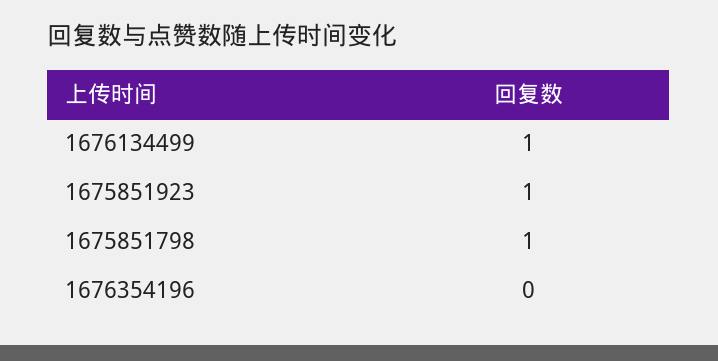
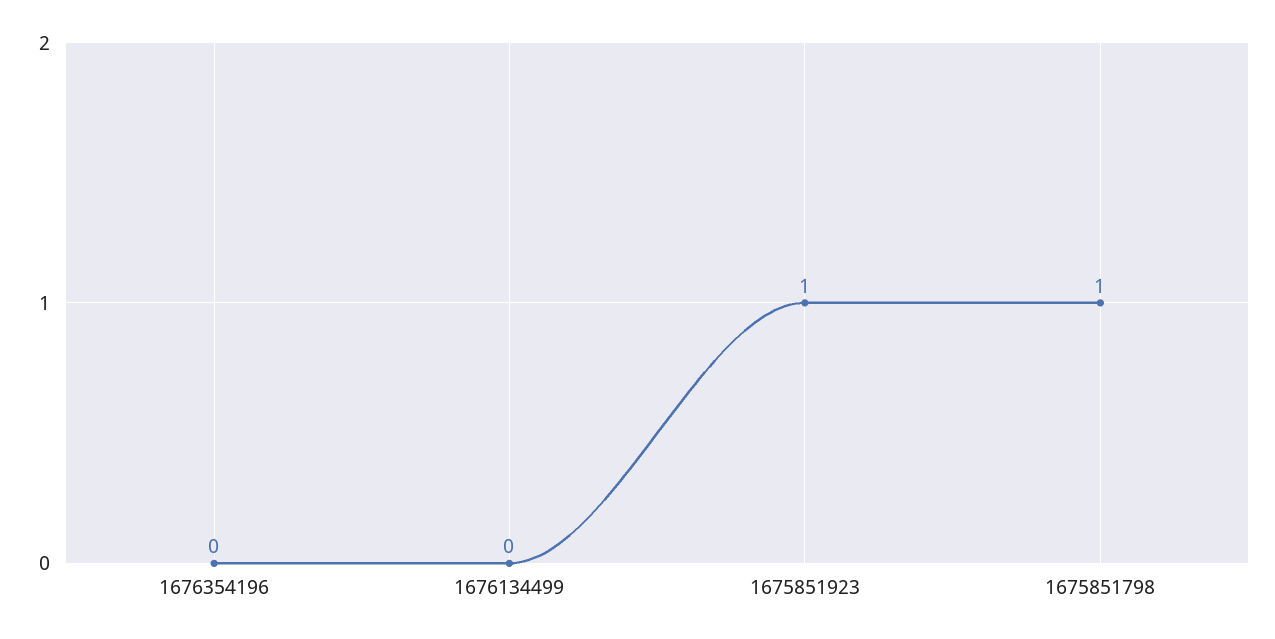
  {
-   "1676134499": 1,
+   "1676134499": 0,
    "1675851923": 1,
    "1675851798": 1,
    "1676354196": 0
  }

